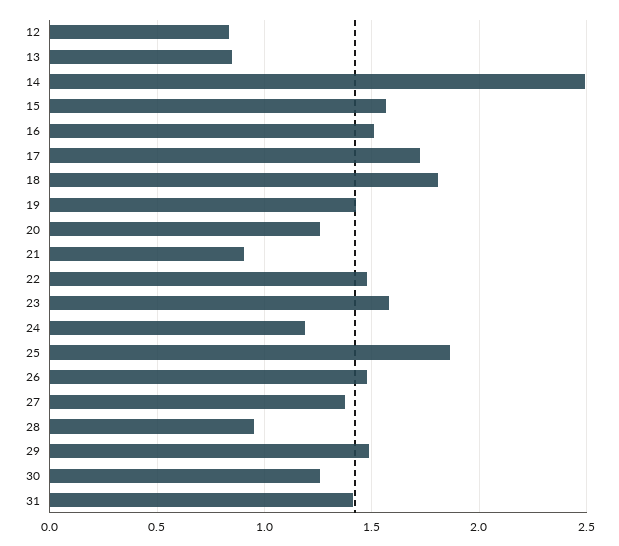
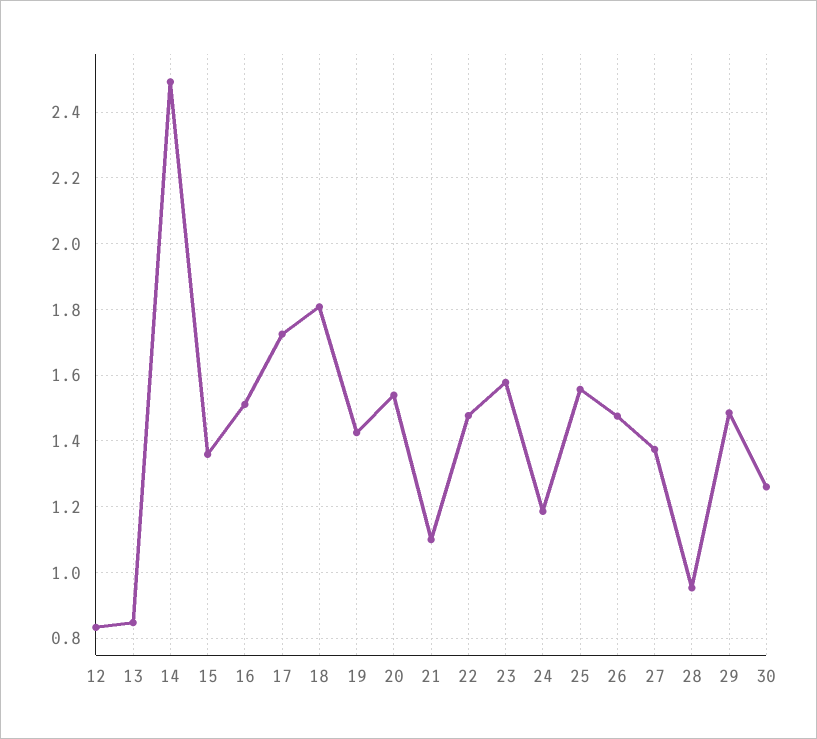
  {
    "12": 0.84,
    "13": 0.84,
    "14": 2.5,
-   "15": 1.55,
+   "15": 1.36,
    "16": 1.52,
    "17": 1.72,
    "18": 1.8,
    "19": 1.42,
-   "20": 1.25,
+   "20": 1.54,
-   "21": 0.9,
+   "21": 1.1,
    "22": 1.48,
    "23": 1.58,
    "24": 1.18,
-   "25": 1.85,
+   "25": 1.56,
    "26": 1.48,
    "27": 1.38,
    "28": 0.96,
    "29": 1.48,
-   "30": 1.26,
+   "30": 1.26
-   "31": 1.4
  }

